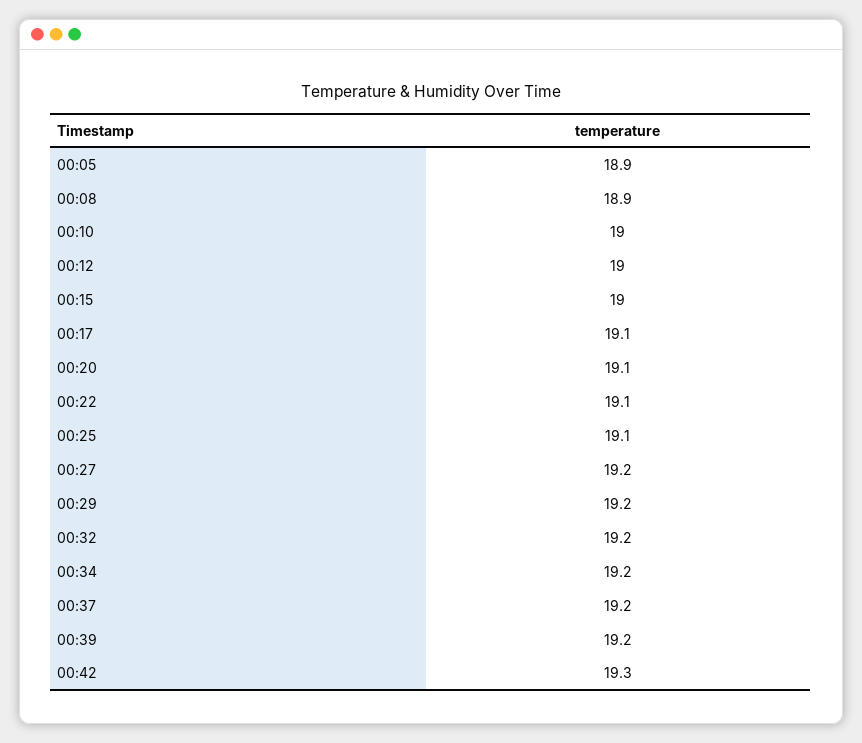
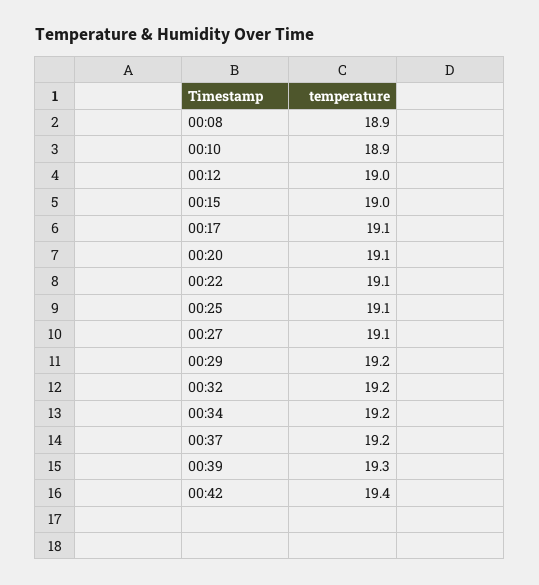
  {
-   "00:05": 18.9,
    "00:08": 18.9,
-   "00:10": 19,
+   "00:10": 18.9,
    "00:12": 19,
    "00:15": 19,
    "00:17": 19.1,
    "00:20": 19.1,
    "00:22": 19.1,
    "00:25": 19.1,
-   "00:27": 19.2,
+   "00:27": 19.1,
    "00:29": 19.2,
    "00:32": 19.2,
    "00:34": 19.2,
    "00:37": 19.2,
-   "00:39": 19.2,
+   "00:39": 19.3,
-   "00:42": 19.3
+   "00:42": 19.4
  }

